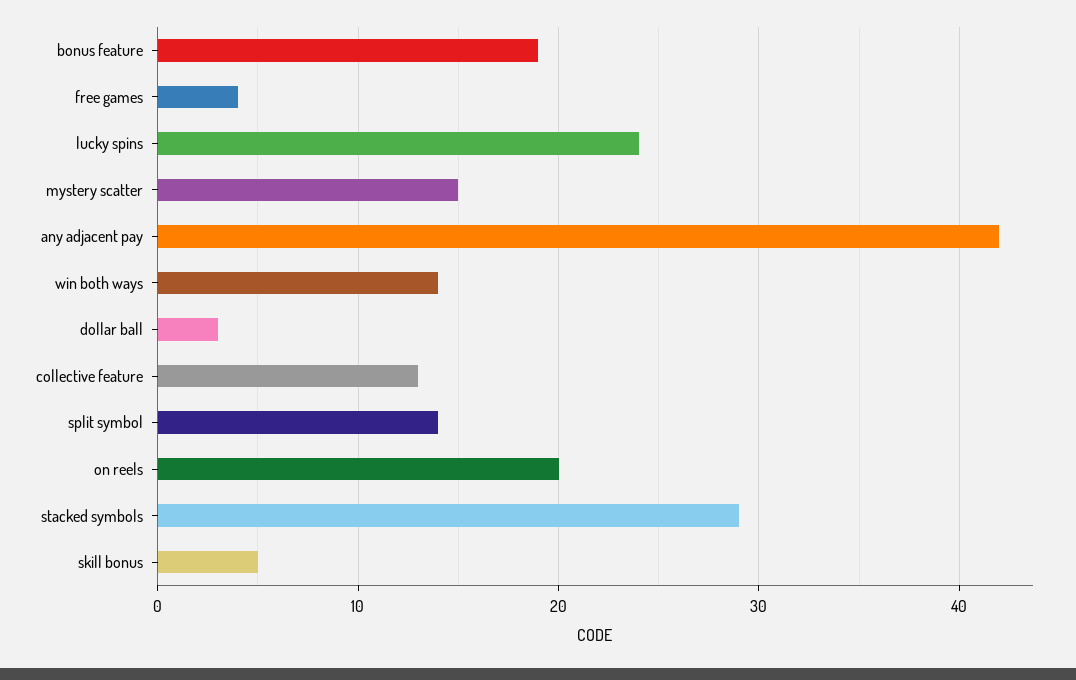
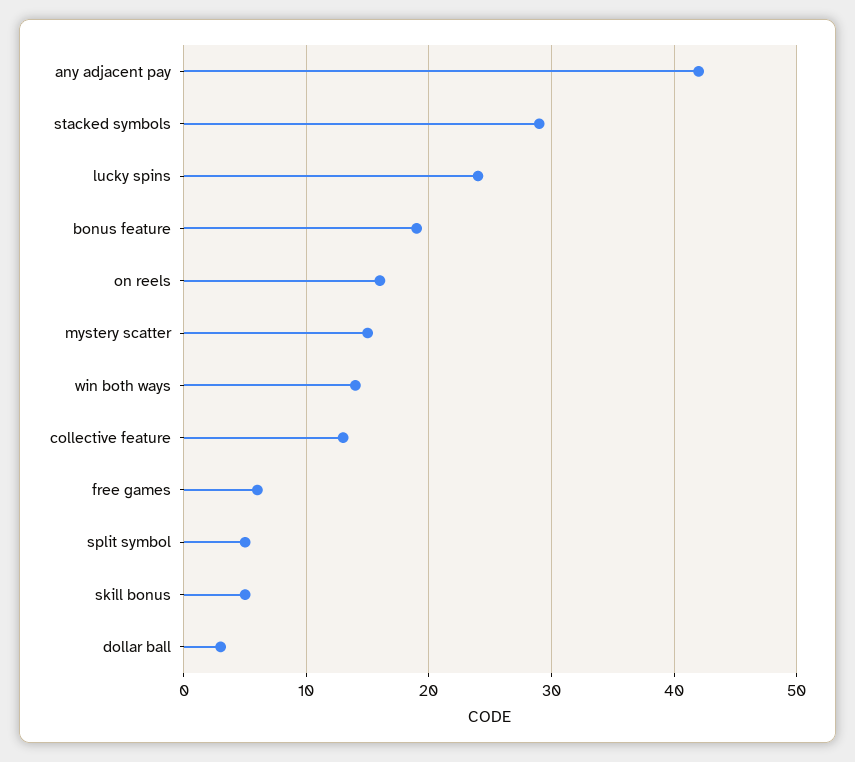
  {
    "bonus feature": 19,
-   "free games": 4,
+   "free games": 6,
    "lucky spins": 24,
    "mystery scatter": 15,
    "any adjacent pay": 42,
    "win both ways": 14,
    "dollar ball": 3,
    "collective feature": 13,
-   "split symbol": 14,
+   "split symbol": 5,
-   "on reels": 20,
+   "on reels": 16,
    "stacked symbols": 29,
    "skill bonus": 5
  }

